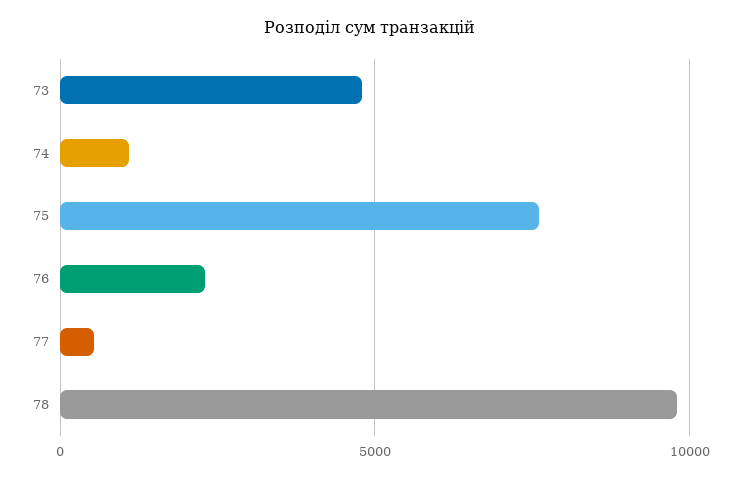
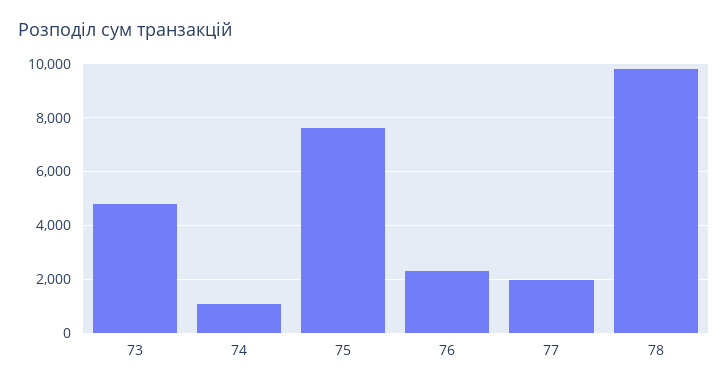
  {
    "73": 4750,
    "74": 1000,
    "75": 7500,
    "76": 2250,
-   "77": 500,
+   "77": 2000,
    "78": 9750
  }

